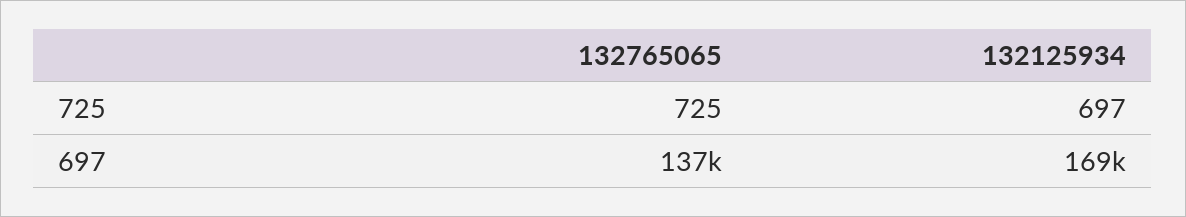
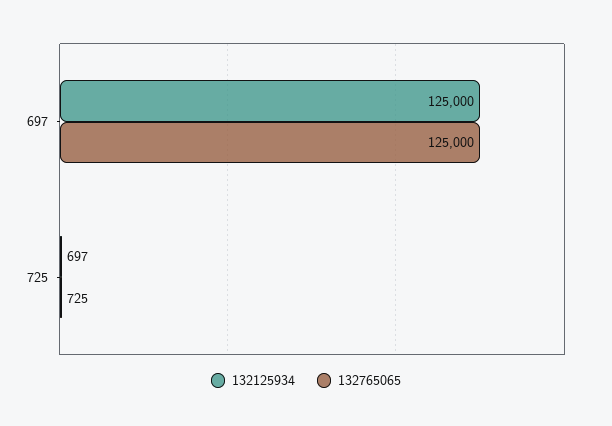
  {
    "132765065": {
      "725": 725,
-     "697": 137000
+     "697": 125000
    },
    "132125934": {
      "725": 697,
-     "697": 169000
+     "697": 125000
    }
  }

